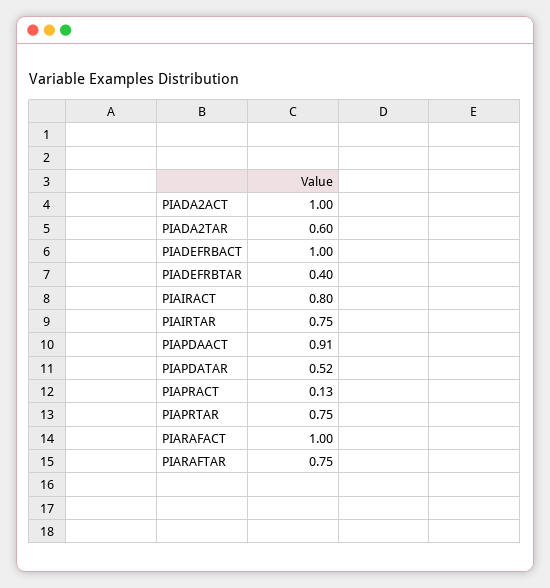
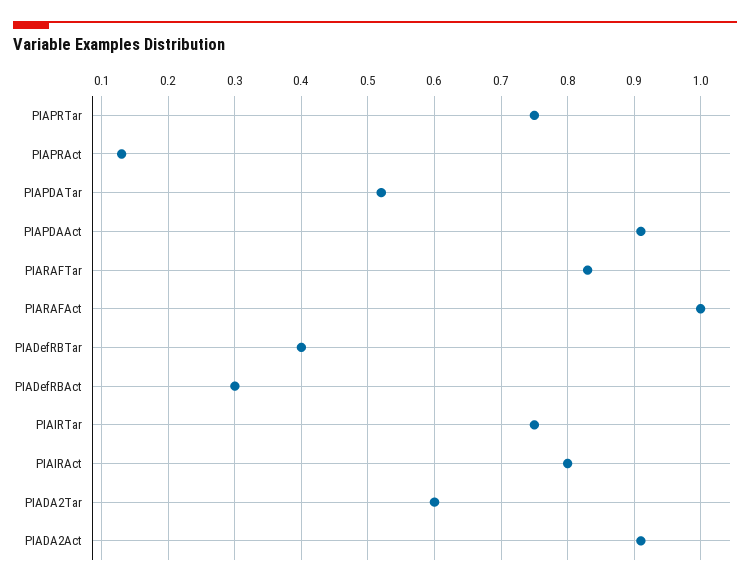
  {
-   "PIADA2ACT": 1,
+   "PIADA2ACT": 0.91,
    "PIADA2TAR": 0.6,
-   "PIADEFRBACT": 1,
+   "PIADEFRBACT": 0.3,
    "PIADEFRBTAR": 0.4,
    "PIAIRACT": 0.8,
    "PIAIRTAR": 0.75,
    "PIAPDAACT": 0.91,
    "PIAPDATAR": 0.52,
    "PIAPRACT": 0.13,
    "PIAPRTAR": 0.75,
    "PIARAFACT": 1,
-   "PIARAFTAR": 0.75
+   "PIARAFTAR": 0.83
  }

